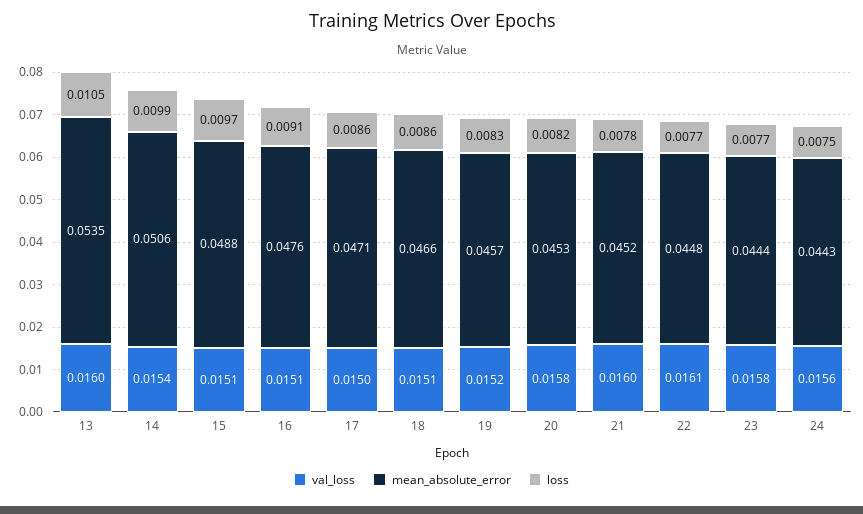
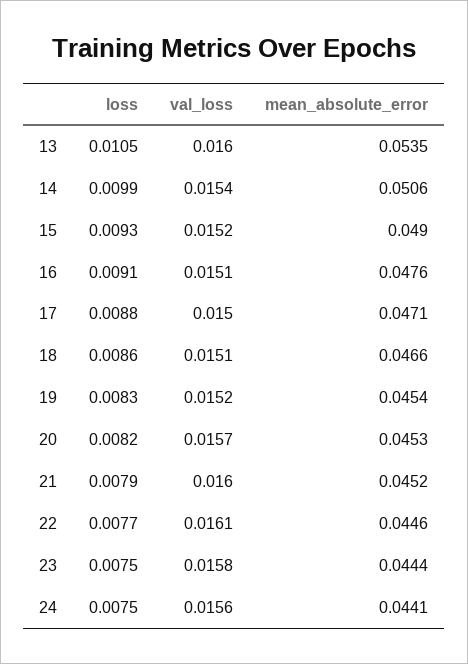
  {
    "val_loss": {
      "13": 0.016,
      "14": 0.0154,
-     "15": 0.0151,
+     "15": 0.0152,
      "16": 0.0151,
      "17": 0.015,
      "18": 0.0151,
      "19": 0.0152,
-     "20": 0.0158,
+     "20": 0.0157,
      "21": 0.016,
      "22": 0.0161,
      "23": 0.0158,
      "24": 0.0156
    },
    "mean_absolute_error": {
      "13": 0.0535,
      "14": 0.0506,
-     "15": 0.0488,
+     "15": 0.049,
      "16": 0.0476,
      "17": 0.0471,
      "18": 0.0466,
-     "19": 0.0457,
+     "19": 0.0454,
      "20": 0.0453,
      "21": 0.0452,
-     "22": 0.0448,
+     "22": 0.0446,
      "23": 0.0444,
-     "24": 0.0443
+     "24": 0.0441
    },
    "loss": {
      "13": 0.0105,
      "14": 0.0099,
-     "15": 0.0097,
+     "15": 0.0093,
      "16": 0.0091,
-     "17": 0.0086,
+     "17": 0.0088,
      "18": 0.0086,
      "19": 0.0083,
      "20": 0.0082,
-     "21": 0.0078,
+     "21": 0.0079,
      "22": 0.0077,
-     "23": 0.0077,
+     "23": 0.0075,
      "24": 0.0075
    }
  }

